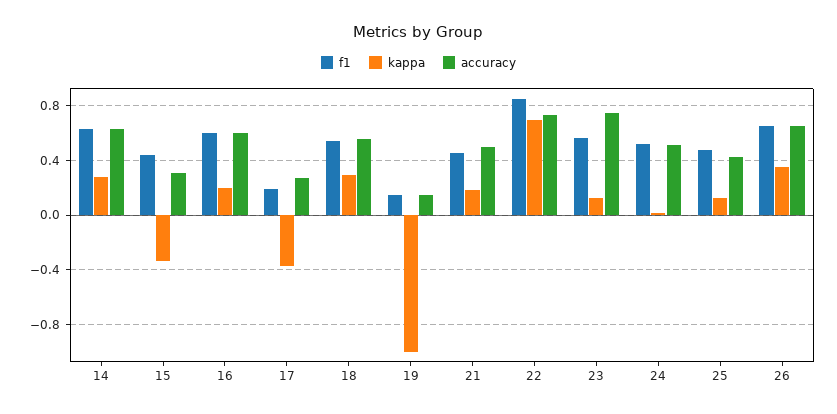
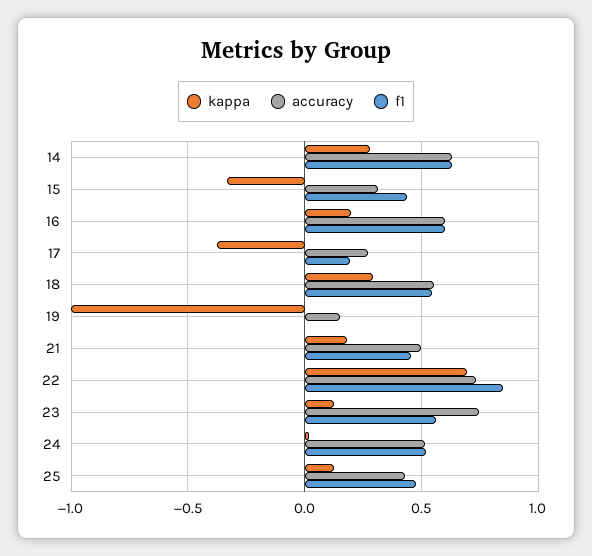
  {
    "f1": {
      "14": 0.65,
      "15": 0.45,
      "16": 0.6,
      "17": 0.2,
      "18": 0.55,
-     "19": 0.15,
+     "19": 0,
      "21": 0.45,
      "22": 0.85,
      "23": 0.55,
      "24": 0.5,
-     "25": 0.5,
+     "25": 0.5
-     "26": 0.65
    },
    "kappa": {
      "14": 0.3,
      "15": -0.35,
      "16": 0.2,
      "17": -0.4,
      "18": 0.3,
      "19": -1,
      "21": 0.2,
      "22": 0.7,
      "23": 0.15,
      "24": 0,
-     "25": 0.15,
+     "25": 0.15
-     "26": 0.35
    },
    "accuracy": {
      "14": 0.65,
      "15": 0.3,
      "16": 0.6,
      "17": 0.25,
      "18": 0.55,
      "19": 0.15,
      "21": 0.5,
      "22": 0.75,
      "23": 0.75,
      "24": 0.5,
-     "25": 0.45,
+     "25": 0.45
-     "26": 0.65
    }
  }

